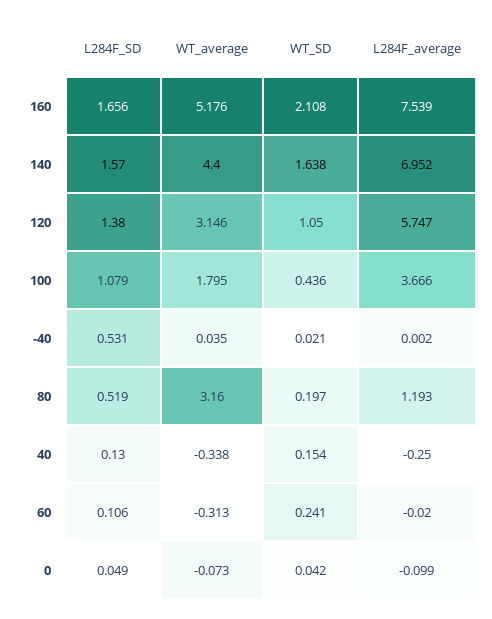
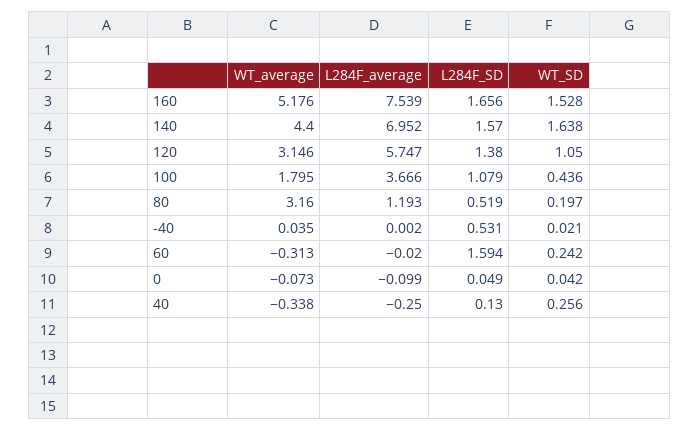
  {
    "L284F_SD": {
      "160": 1.656,
      "140": 1.57,
      "120": 1.38,
      "100": 1.079,
      "-40": 0.531,
      "80": 0.519,
      "40": 0.13,
-     "60": 0.106,
+     "60": 1.594,
      "0": 0.049
    },
    "WT_average": {
      "160": 5.176,
      "140": 4.4,
      "120": 3.146,
      "100": 1.795,
      "-40": 0.035,
      "80": 3.16,
      "40": -0.338,
      "60": -0.313,
      "0": -0.073
    },
    "WT_SD": {
-     "160": 2.108,
+     "160": 1.528,
      "140": 1.638,
      "120": 1.05,
      "100": 0.436,
      "-40": 0.021,
      "80": 0.197,
-     "40": 0.154,
+     "40": 0.256,
-     "60": 0.241,
+     "60": 0.242,
      "0": 0.042
    },
    "L284F_average": {
      "160": 7.539,
      "140": 6.952,
      "120": 5.747,
      "100": 3.666,
      "-40": 0.002,
      "80": 1.193,
      "40": -0.25,
      "60": -0.02,
      "0": -0.099
    }
  }

